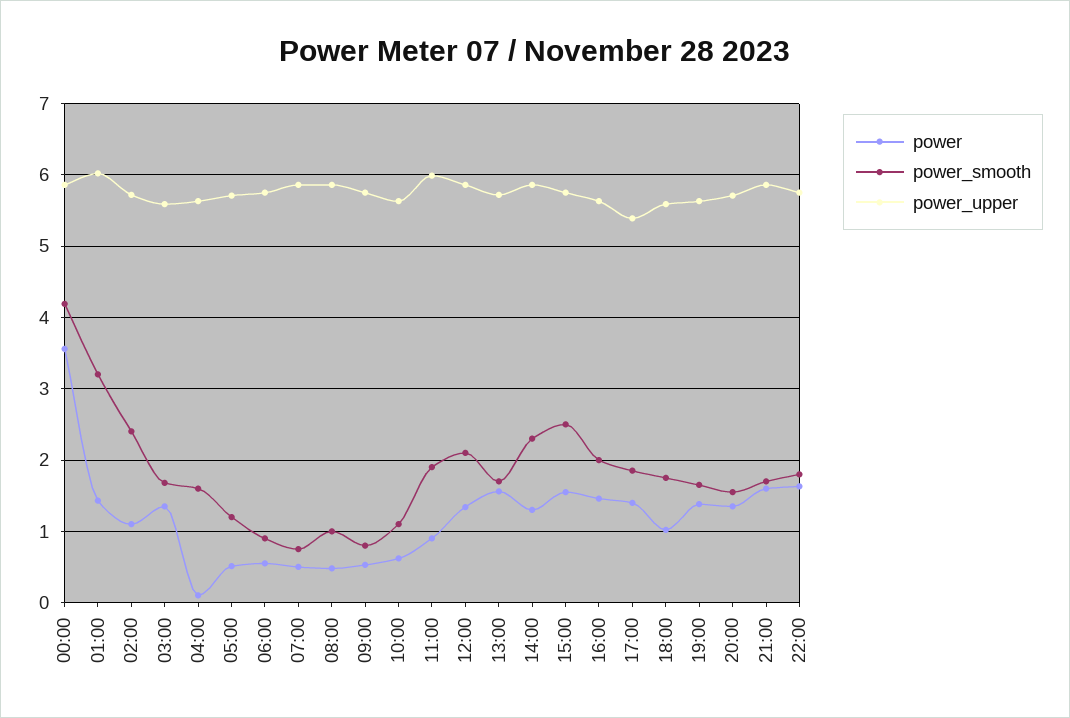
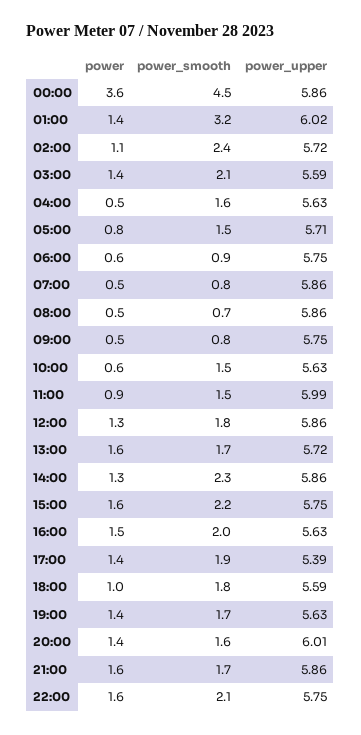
  {
    "power": {
      "00:00": 3.6,
      "01:00": 1.4,
      "02:00": 1.1,
      "03:00": 1.4,
-     "04:00": 0.1,
+     "04:00": 0.5,
-     "05:00": 0.5,
+     "05:00": 0.8,
      "06:00": 0.6,
      "07:00": 0.5,
      "08:00": 0.5,
      "09:00": 0.5,
      "10:00": 0.6,
      "11:00": 0.9,
      "12:00": 1.3,
      "13:00": 1.6,
      "14:00": 1.3,
      "15:00": 1.6,
      "16:00": 1.5,
      "17:00": 1.4,
      "18:00": 1,
      "19:00": 1.4,
      "20:00": 1.4,
      "21:00": 1.6,
      "22:00": 1.6
    },
    "power_smooth": {
-     "00:00": 4.2,
+     "00:00": 4.5,
      "01:00": 3.2,
      "02:00": 2.4,
-     "03:00": 1.7,
+     "03:00": 2.1,
      "04:00": 1.6,
-     "05:00": 1.2,
+     "05:00": 1.5,
      "06:00": 0.9,
      "07:00": 0.8,
-     "08:00": 1,
+     "08:00": 0.7,
      "09:00": 0.8,
-     "10:00": 1.1,
+     "10:00": 1.5,
-     "11:00": 1.9,
+     "11:00": 1.5,
-     "12:00": 2.1,
+     "12:00": 1.8,
      "13:00": 1.7,
      "14:00": 2.3,
-     "15:00": 2.5,
+     "15:00": 2.2,
      "16:00": 2,
      "17:00": 1.9,
      "18:00": 1.8,
      "19:00": 1.7,
      "20:00": 1.6,
      "21:00": 1.7,
-     "22:00": 1.8
+     "22:00": 2.1
    },
    "power_upper": {
      "00:00": 5.86,
      "01:00": 6.02,
      "02:00": 5.72,
      "03:00": 5.59,
      "04:00": 5.63,
      "05:00": 5.71,
      "06:00": 5.75,
      "07:00": 5.86,
      "08:00": 5.86,
      "09:00": 5.75,
      "10:00": 5.63,
      "11:00": 5.99,
      "12:00": 5.86,
      "13:00": 5.72,
      "14:00": 5.86,
      "15:00": 5.75,
      "16:00": 5.63,
      "17:00": 5.39,
      "18:00": 5.59,
      "19:00": 5.63,
-     "20:00": 5.7,
+     "20:00": 6.01,
      "21:00": 5.86,
      "22:00": 5.75
    }
  }

